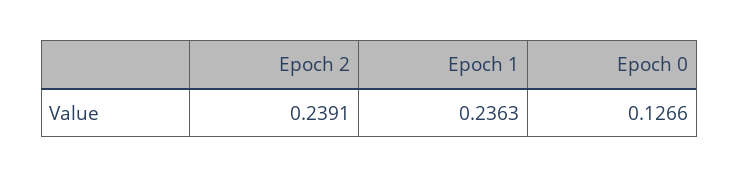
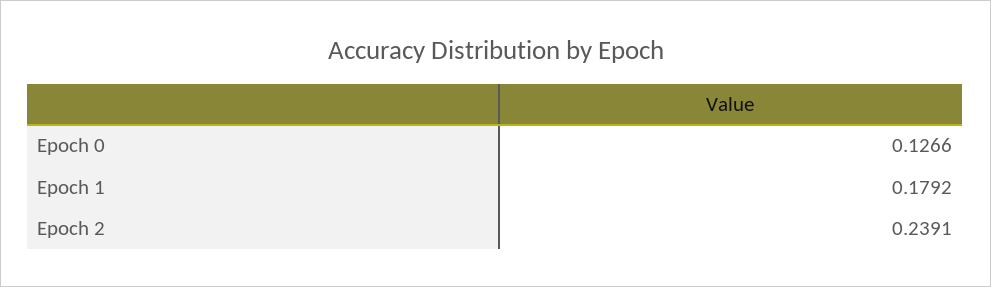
  {
    "Epoch 2": 0.2391,
-   "Epoch 1": 0.2363,
+   "Epoch 1": 0.1792,
    "Epoch 0": 0.1266
  }

